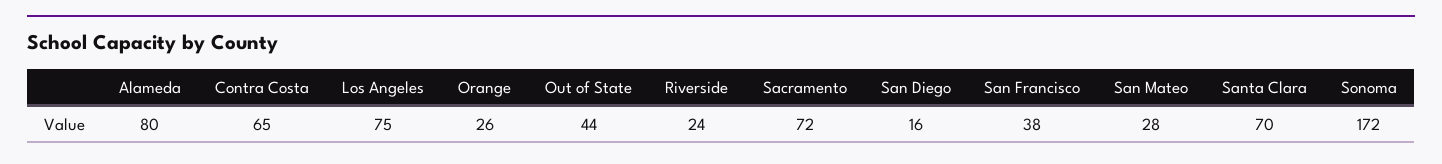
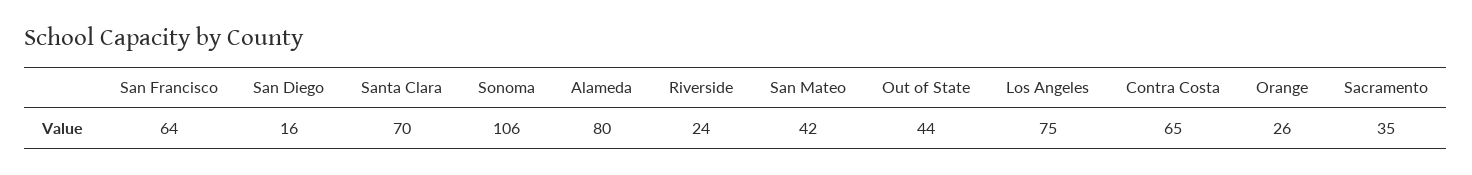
  {
    "Alameda": 80,
    "Contra Costa": 65,
    "Los Angeles": 75,
    "Orange": 26,
    "Out of State": 44,
    "Riverside": 24,
-   "Sacramento": 72,
+   "Sacramento": 35,
    "San Diego": 16,
-   "San Francisco": 38,
+   "San Francisco": 64,
-   "San Mateo": 28,
+   "San Mateo": 42,
    "Santa Clara": 70,
-   "Sonoma": 172
+   "Sonoma": 106
  }

